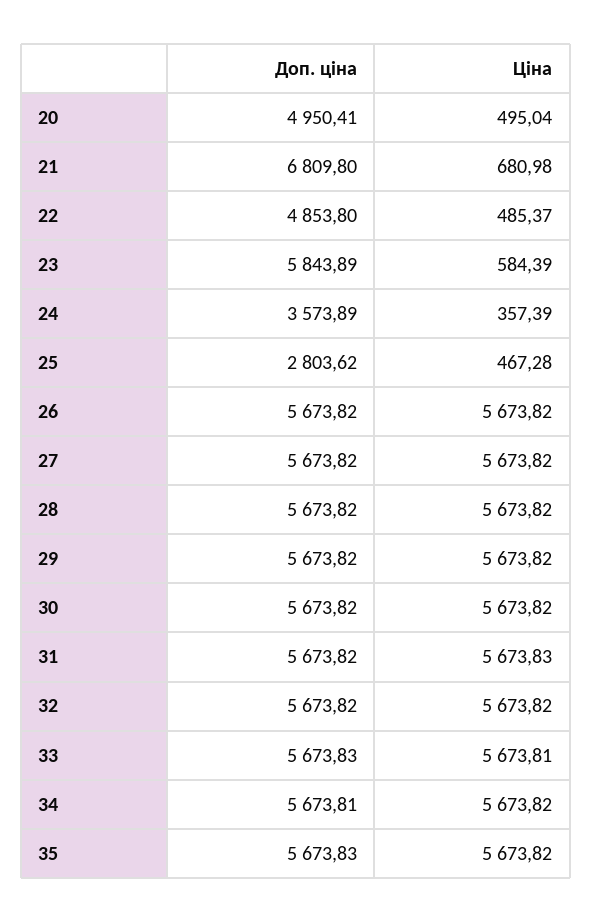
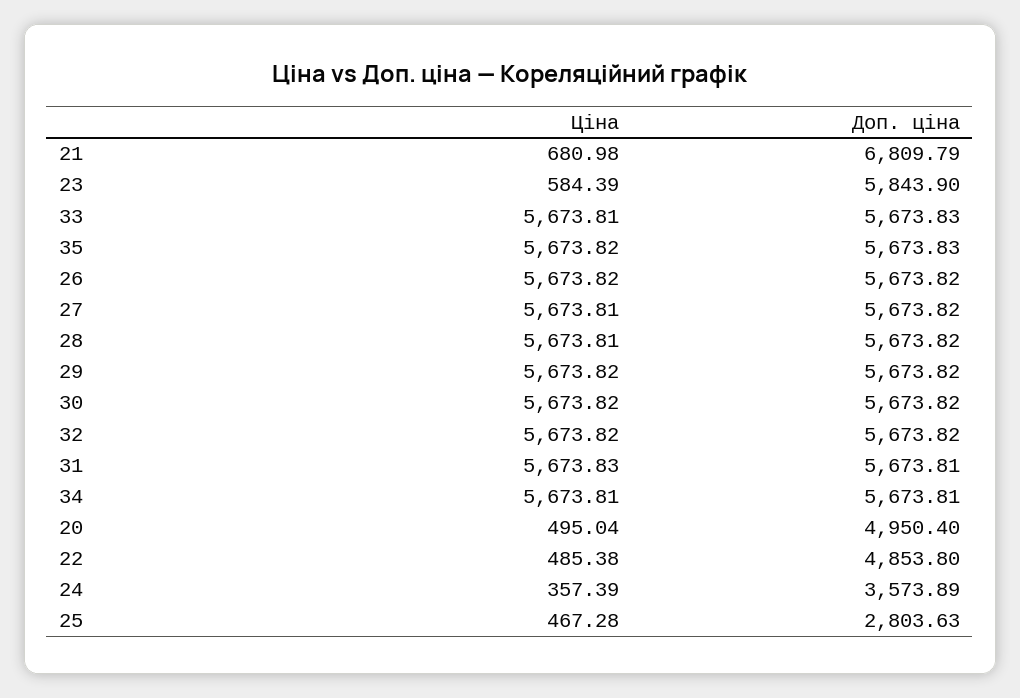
  {
    "Доп. ціна": {
-     "20": 4950.41,
+     "20": 4950.4,
-     "21": 6809.8,
+     "21": 6809.79,
      "22": 4853.8,
-     "23": 5843.89,
+     "23": 5843.9,
      "24": 3573.89,
-     "25": 2803.62,
+     "25": 2803.63,
      "26": 5673.82,
      "27": 5673.82,
      "28": 5673.82,
      "29": 5673.82,
      "30": 5673.82,
-     "31": 5673.82,
+     "31": 5673.81,
      "32": 5673.82,
      "33": 5673.83,
      "34": 5673.81,
      "35": 5673.83
    },
    "Ціна": {
      "20": 495.04,
      "21": 680.98,
-     "22": 485.37,
+     "22": 485.38,
      "23": 584.39,
      "24": 357.39,
      "25": 467.28,
      "26": 5673.82,
-     "27": 5673.82,
+     "27": 5673.81,
-     "28": 5673.82,
+     "28": 5673.81,
      "29": 5673.82,
      "30": 5673.82,
      "31": 5673.83,
      "32": 5673.82,
      "33": 5673.81,
-     "34": 5673.82,
+     "34": 5673.81,
      "35": 5673.82
    }
  }

